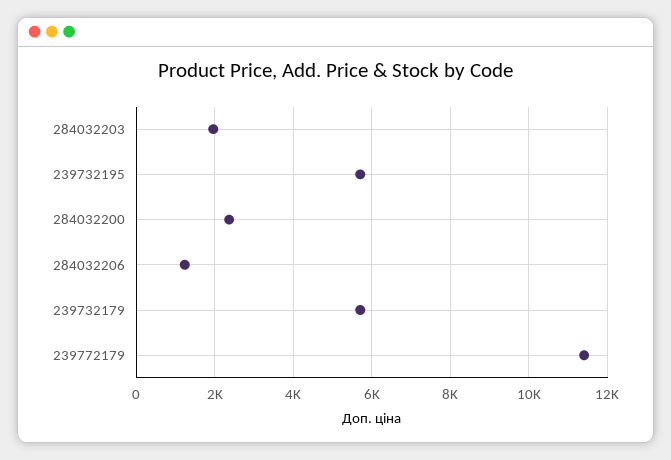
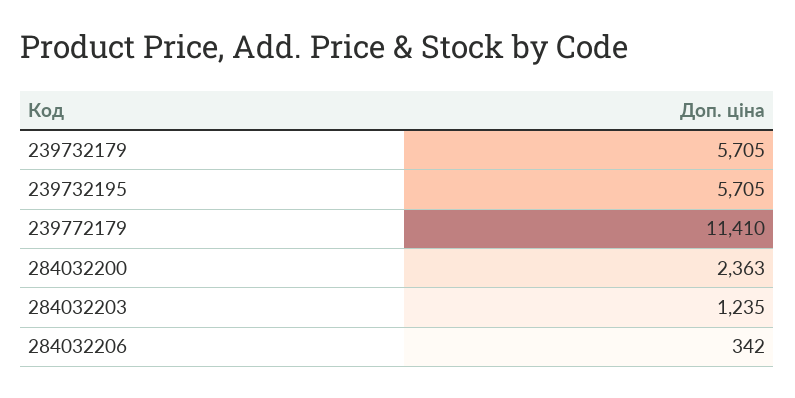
  {
-   "284032203": 2000,
+   "284032203": 1235,
    "239732195": 5705,
    "284032200": 2363,
-   "284032206": 1200,
+   "284032206": 342,
    "239732179": 5705,
    "239772179": 11410
  }

